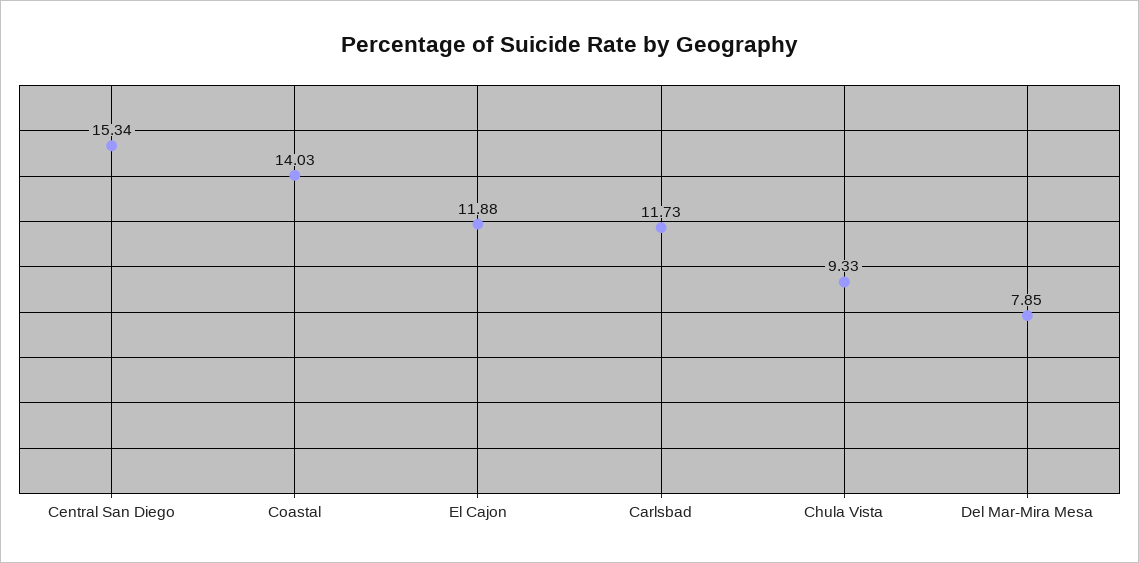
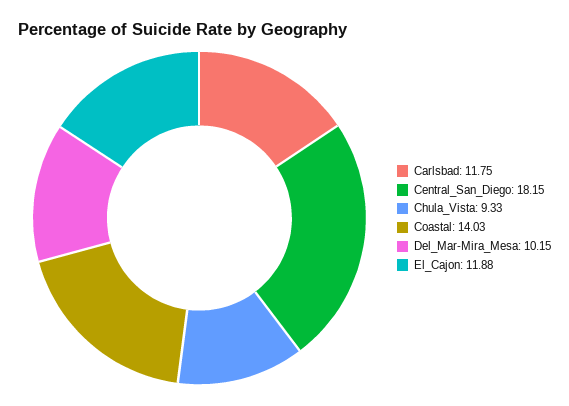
  {
-   "Central San Diego": 15.34,
+   "Central San Diego": 18.15,
    "Coastal": 14.03,
    "El Cajon": 11.88,
-   "Carlsbad": 11.73,
+   "Carlsbad": 11.75,
    "Chula Vista": 9.33,
-   "Del Mar-Mira Mesa": 7.85
+   "Del Mar-Mira Mesa": 10.15
  }

